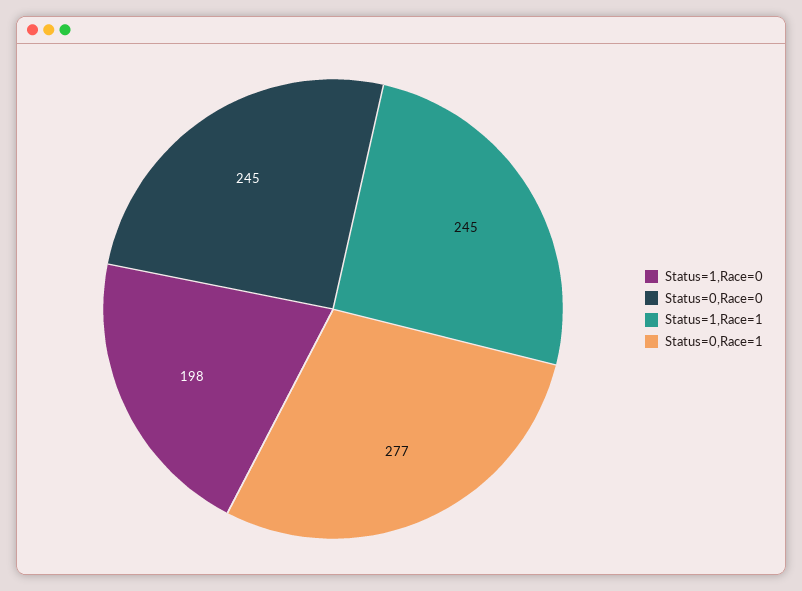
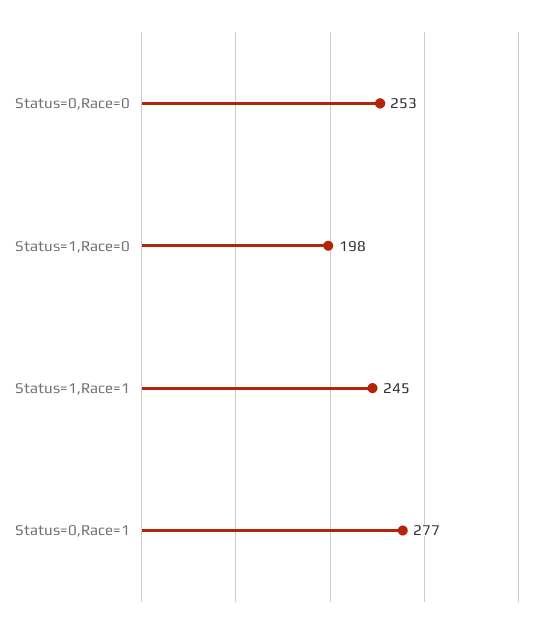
  {
    "Status=1,Race=0": 198,
-   "Status=0,Race=0": 245,
+   "Status=0,Race=0": 253,
    "Status=1,Race=1": 245,
    "Status=0,Race=1": 277
  }

